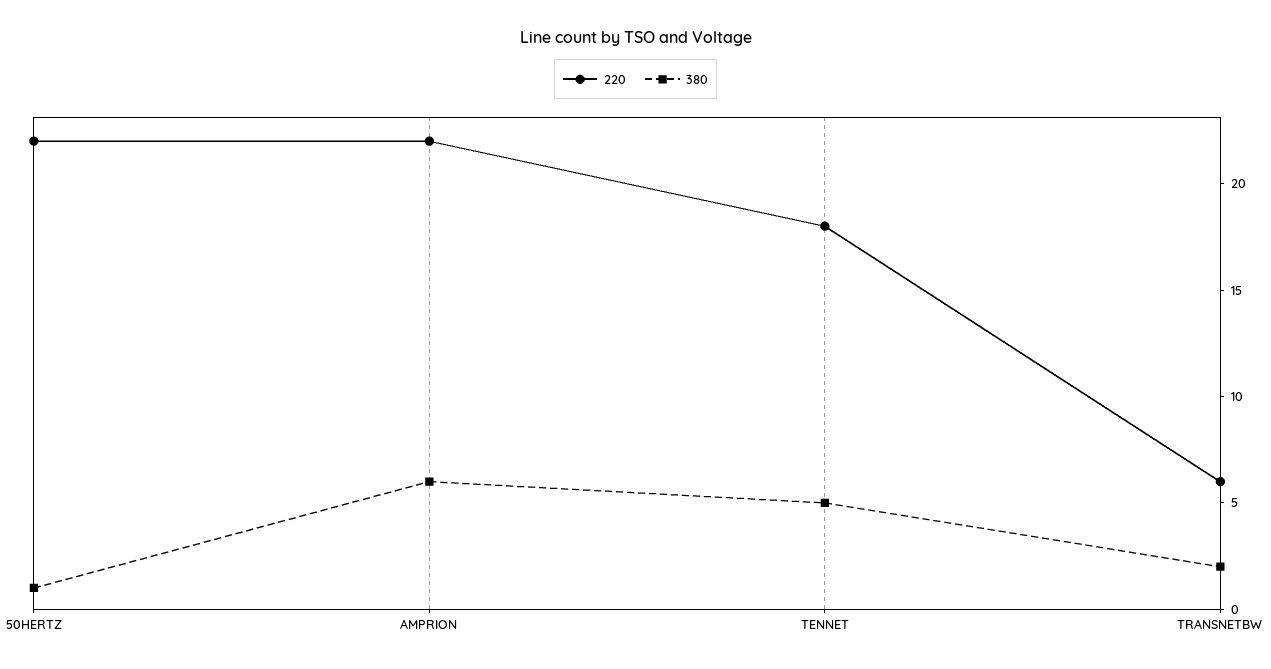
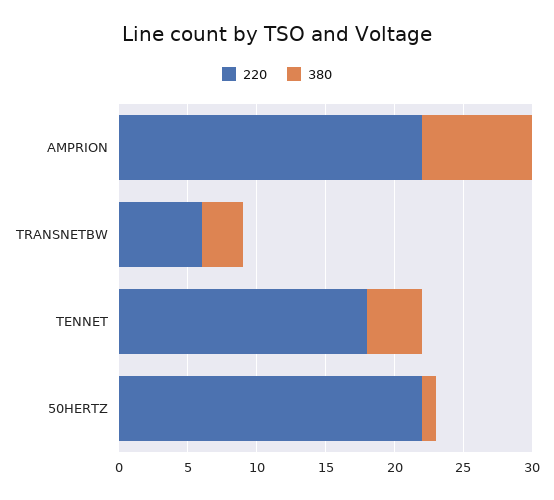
  {
    "220": {
      "50HERTZ": 22,
      "AMPRION": 22,
      "TENNET": 18,
      "TRANSNETBW": 6
    },
    "380": {
      "50HERTZ": 1,
-     "AMPRION": 6,
+     "AMPRION": 8,
-     "TENNET": 5,
+     "TENNET": 4,
-     "TRANSNETBW": 2
+     "TRANSNETBW": 3
    }
  }

